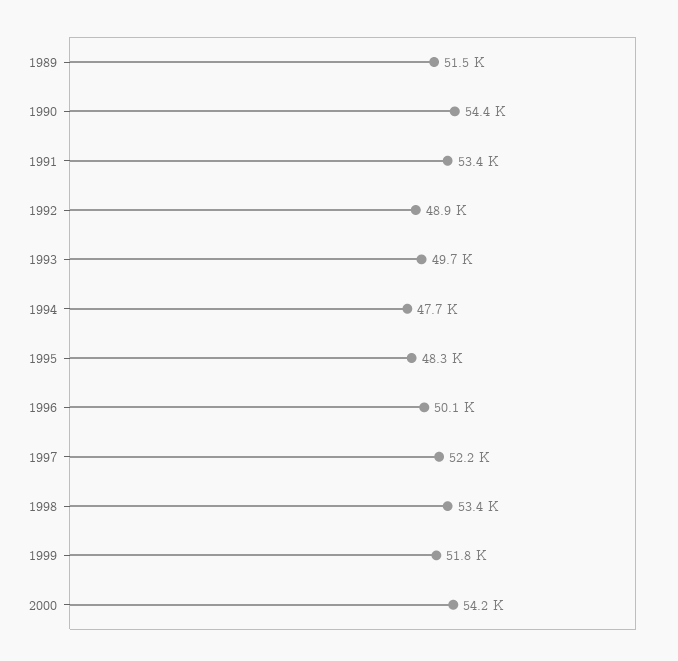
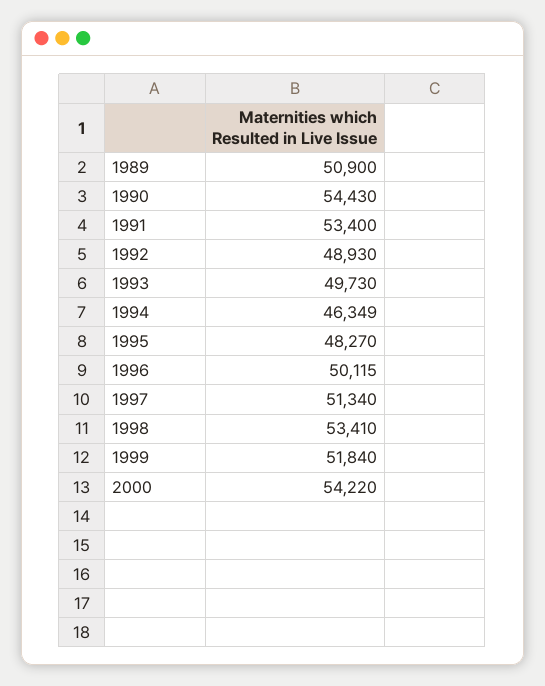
  {
-   "1989": 51500,
+   "1989": 50900,
    "1990": 54430,
    "1991": 53400,
    "1992": 48930,
    "1993": 49730,
-   "1994": 47700,
+   "1994": 46349,
    "1995": 48270,
    "1996": 50115,
-   "1997": 52200,
+   "1997": 51340,
    "1998": 53410,
    "1999": 51840,
    "2000": 54220
  }

